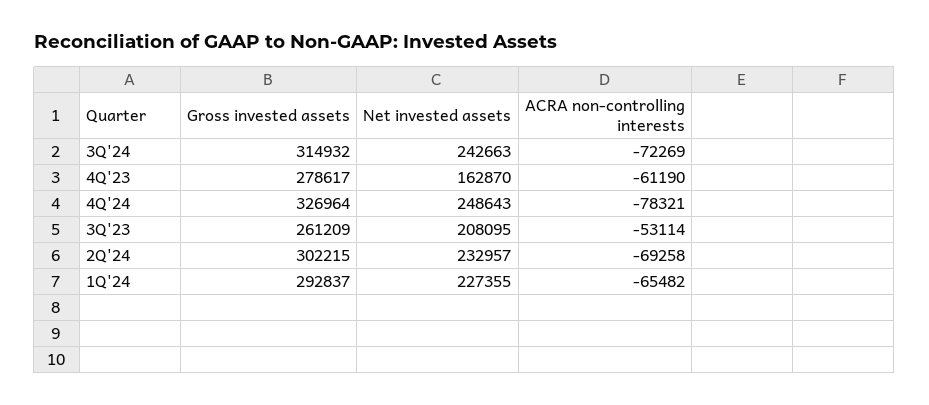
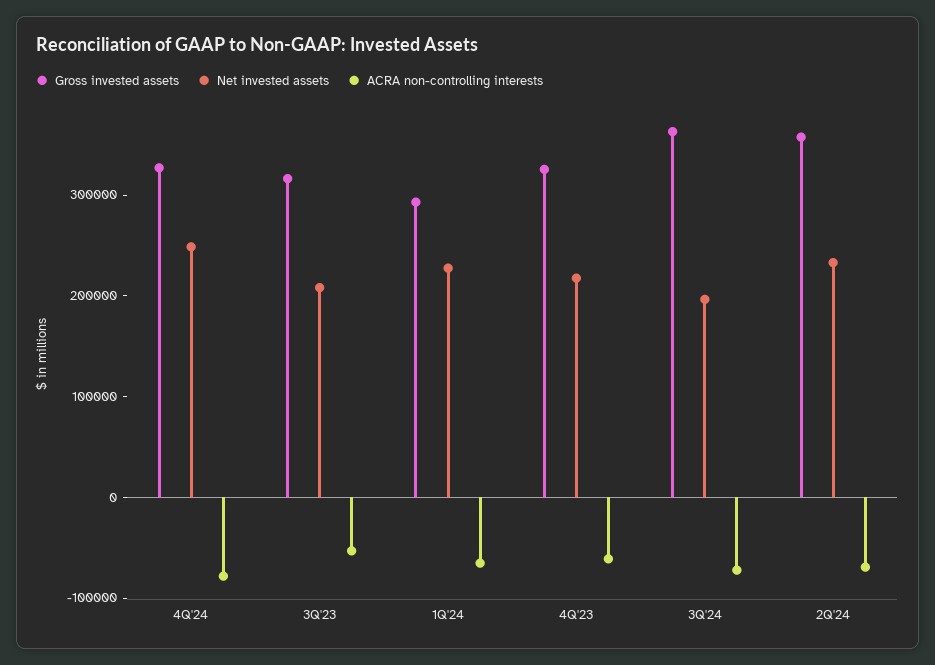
  {
    "Gross invested assets": {
-     "3Q'24": 314932,
+     "3Q'24": 360000,
-     "4Q'23": 278617,
+     "4Q'23": 320000,
      "4Q'24": 326964,
-     "3Q'23": 261209,
+     "3Q'23": 320000,
-     "2Q'24": 302215,
+     "2Q'24": 360000,
      "1Q'24": 292837
    },
    "Net invested assets": {
-     "3Q'24": 242663,
+     "3Q'24": 200000,
-     "4Q'23": 162870,
+     "4Q'23": 220000,
      "4Q'24": 248643,
      "3Q'23": 208095,
      "2Q'24": 232957,
      "1Q'24": 227355
    },
    "ACRA non-controlling interests": {
      "3Q'24": -72269,
      "4Q'23": -61190,
      "4Q'24": -78321,
      "3Q'23": -53114,
      "2Q'24": -69258,
      "1Q'24": -65482
    }
  }

